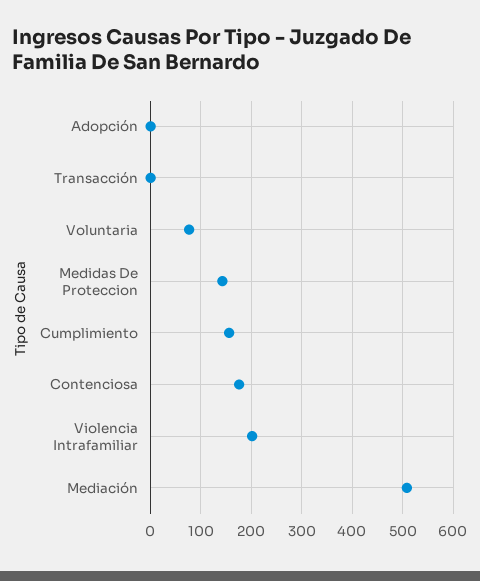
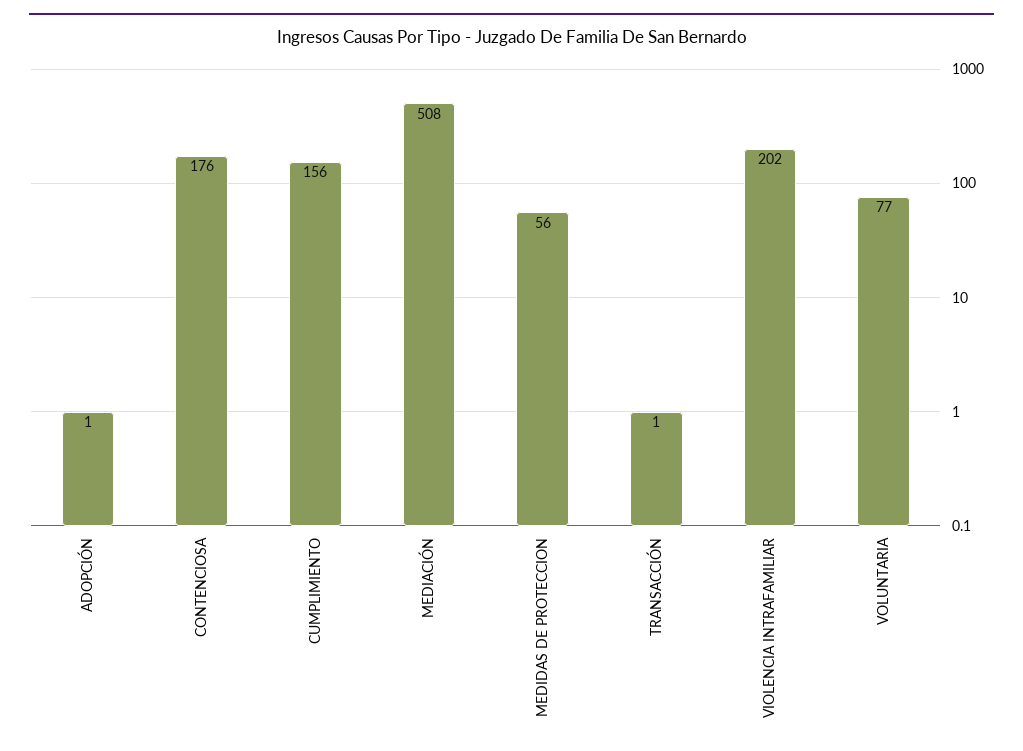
  {
    "Adopción": 1,
    "Transacción": 1,
    "Voluntaria": 77,
-   "Medidas De Proteccion": 140,
+   "Medidas De Proteccion": 56,
    "Cumplimiento": 156,
    "Contenciosa": 176,
    "Violencia Intrafamiliar": 202,
    "Mediación": 508
  }

